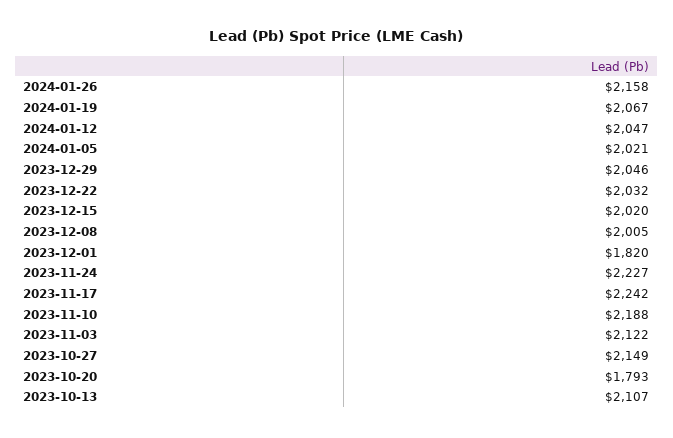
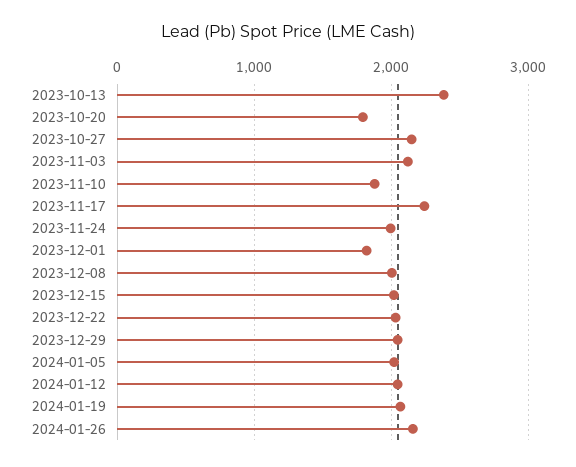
  {
    "2024-01-26": 2158,
    "2024-01-19": 2067,
    "2024-01-12": 2047,
    "2024-01-05": 2021,
    "2023-12-29": 2046,
    "2023-12-22": 2032,
    "2023-12-15": 2020,
    "2023-12-08": 2005,
    "2023-12-01": 1820,
-   "2023-11-24": 2227,
+   "2023-11-24": 2000,
    "2023-11-17": 2242,
-   "2023-11-10": 2188,
+   "2023-11-10": 1900,
    "2023-11-03": 2122,
    "2023-10-27": 2149,
    "2023-10-20": 1793,
-   "2023-10-13": 2107
+   "2023-10-13": 2400
  }

